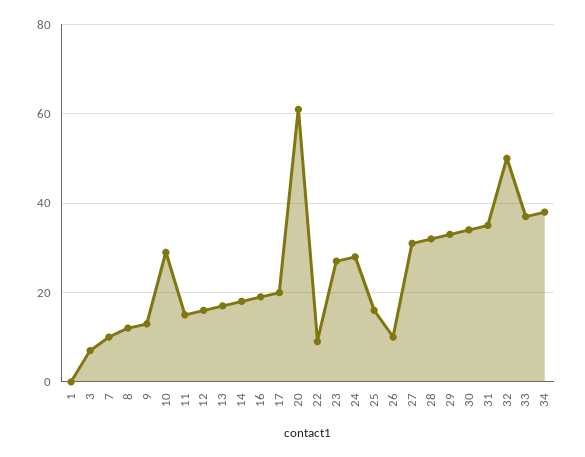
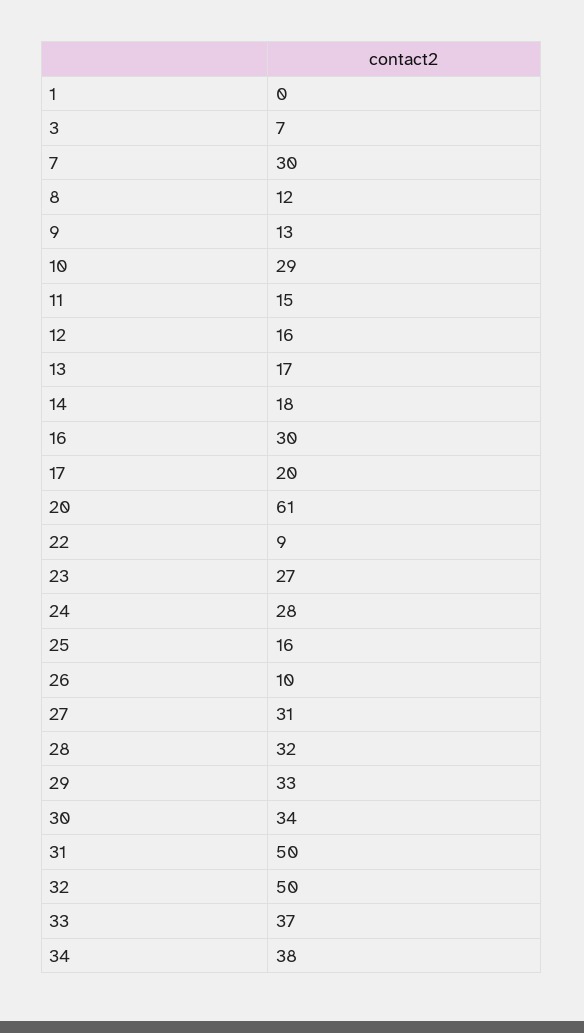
  {
    "1": 0,
    "3": 7,
-   "7": 10,
+   "7": 30,
    "8": 12,
    "9": 13,
    "10": 29,
    "11": 15,
    "12": 16,
    "13": 17,
    "14": 18,
-   "16": 20,
+   "16": 30,
    "17": 20,
    "20": 61,
    "22": 9,
    "23": 27,
    "24": 28,
    "25": 16,
    "26": 10,
    "27": 31,
    "28": 32,
    "29": 33,
    "30": 34,
-   "31": 35,
+   "31": 50,
    "32": 50,
    "33": 37,
    "34": 38
  }

